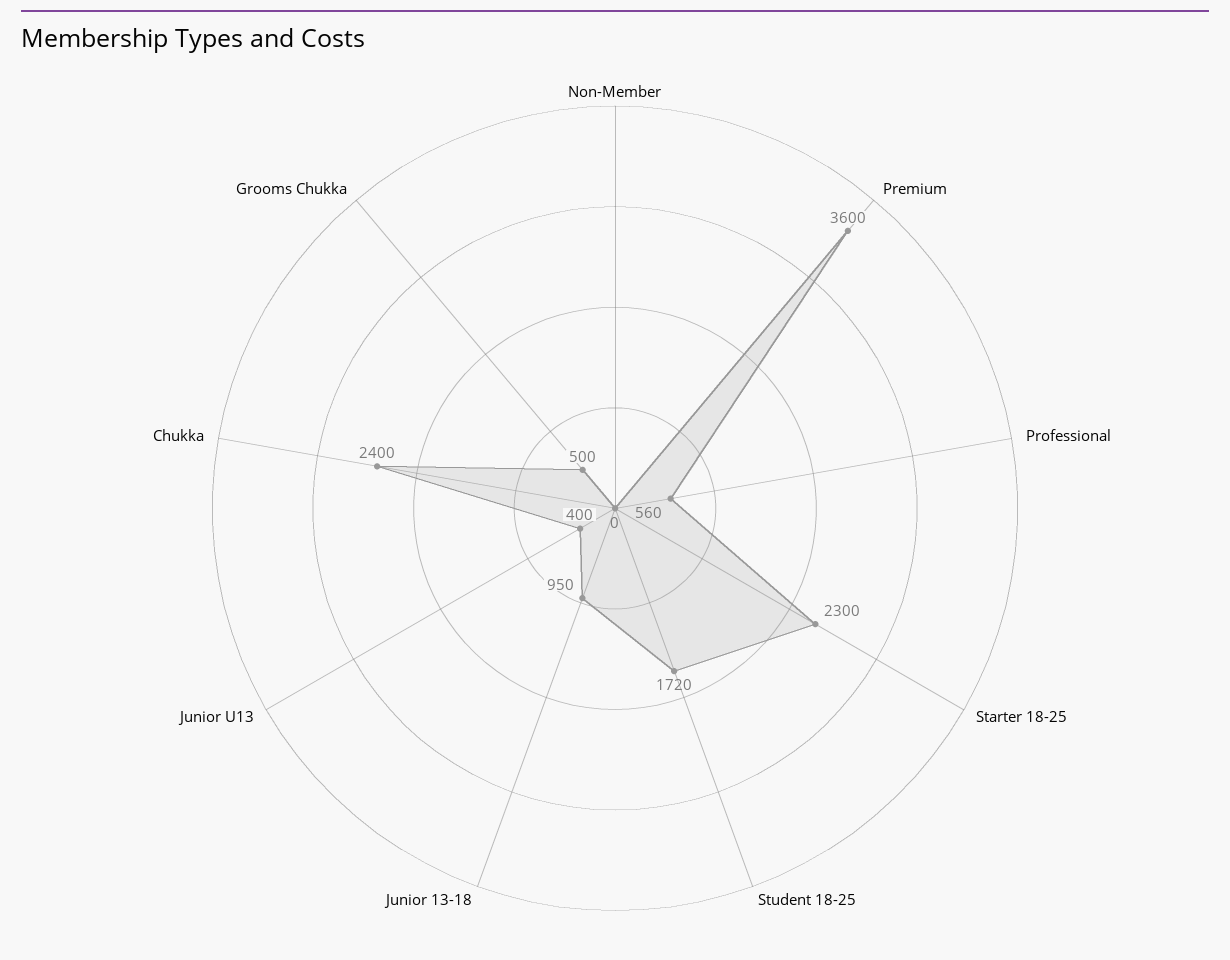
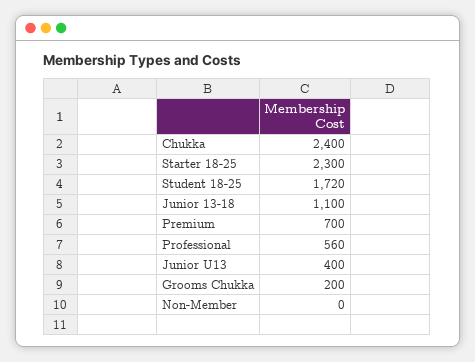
  {
    "Non-Member": 0,
-   "Premium": 3600,
+   "Premium": 700,
    "Professional": 560,
    "Starter 18-25": 2300,
    "Student 18-25": 1720,
-   "Junior 13-18": 950,
+   "Junior 13-18": 1100,
    "Junior U13": 400,
    "Chukka": 2400,
-   "Grooms Chukka": 500
+   "Grooms Chukka": 200
  }

